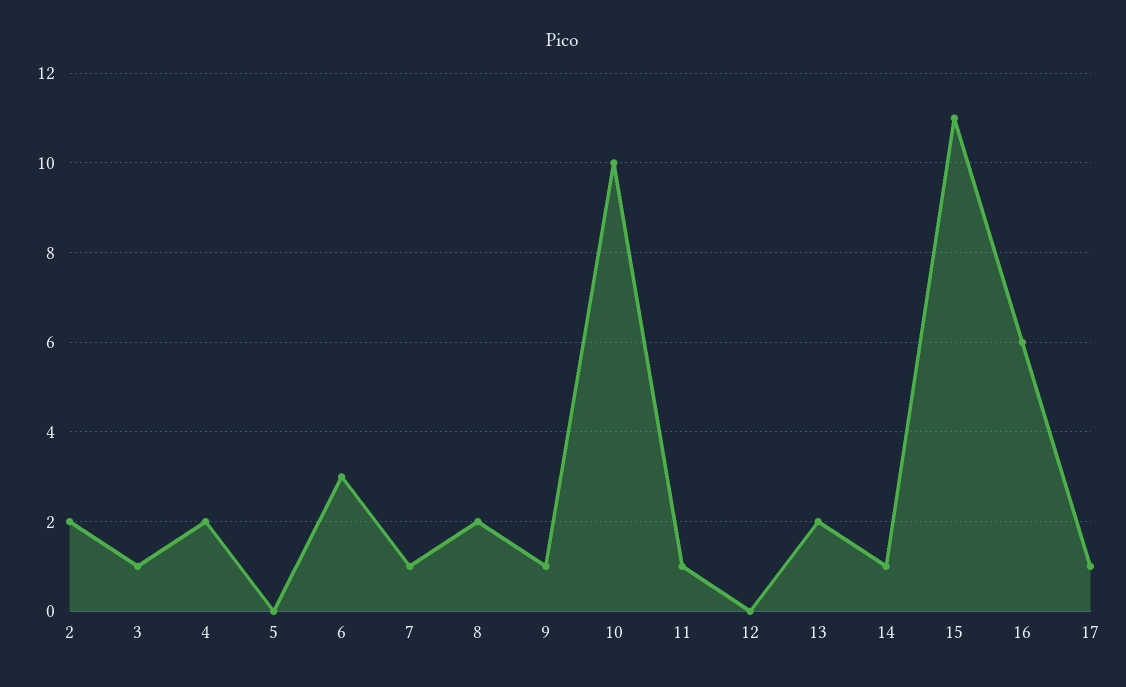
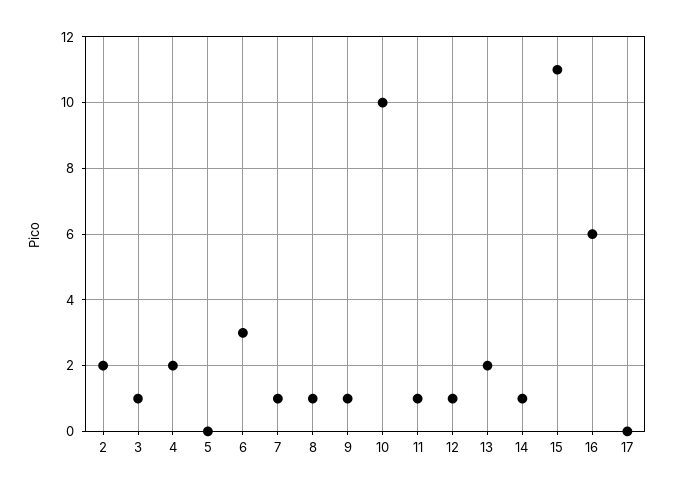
  {
    "2": 2,
    "3": 1,
    "4": 2,
    "5": 0,
    "6": 3,
    "7": 1,
-   "8": 2,
+   "8": 1,
    "9": 1,
    "10": 10,
    "11": 1,
-   "12": 0,
+   "12": 1,
    "13": 2,
    "14": 1,
    "15": 11,
    "16": 6,
-   "17": 1
+   "17": 0
  }

